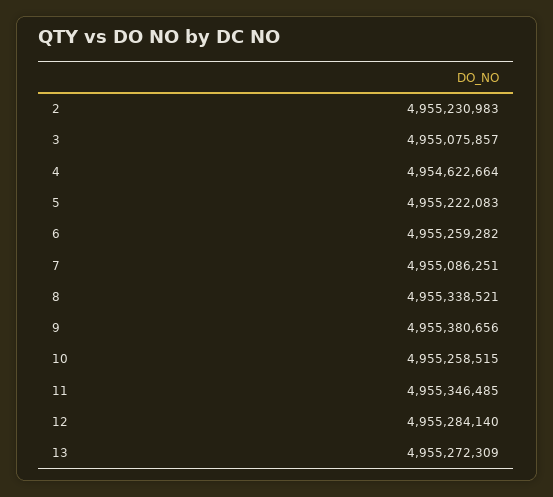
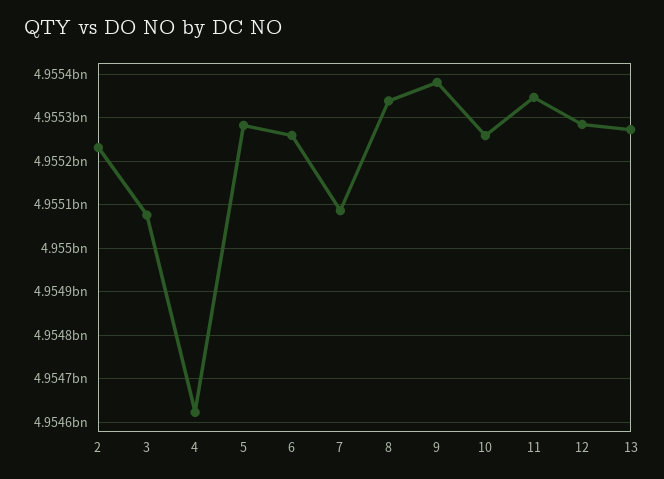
  {
    "2": 4955230983,
    "3": 4955075857,
    "4": 4954622664,
-   "5": 4955222083,
+   "5": 4955280000,
    "6": 4955259282,
    "7": 4955086251,
    "8": 4955338521,
    "9": 4955380656,
    "10": 4955258515,
    "11": 4955346485,
    "12": 4955284140,
    "13": 4955272309
  }

